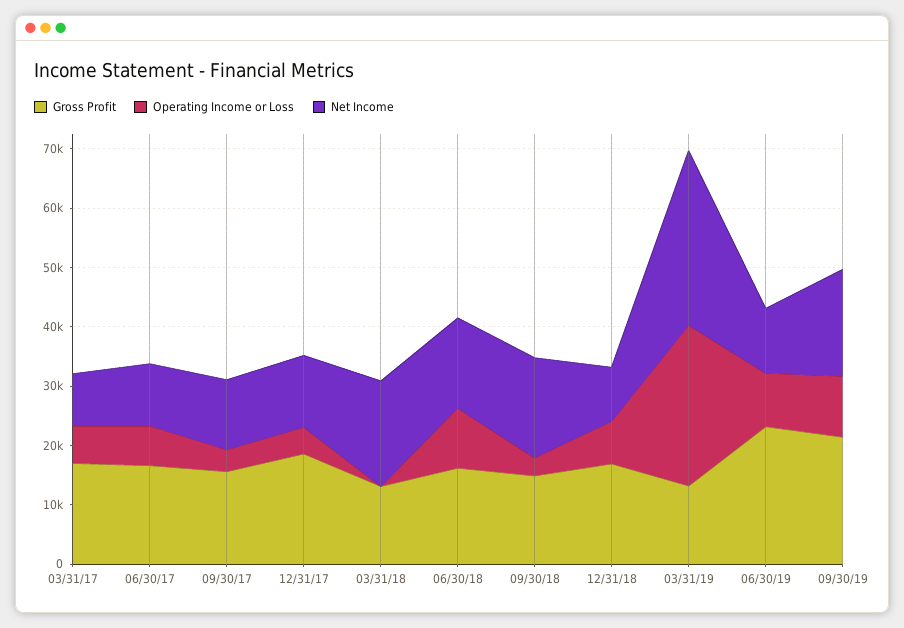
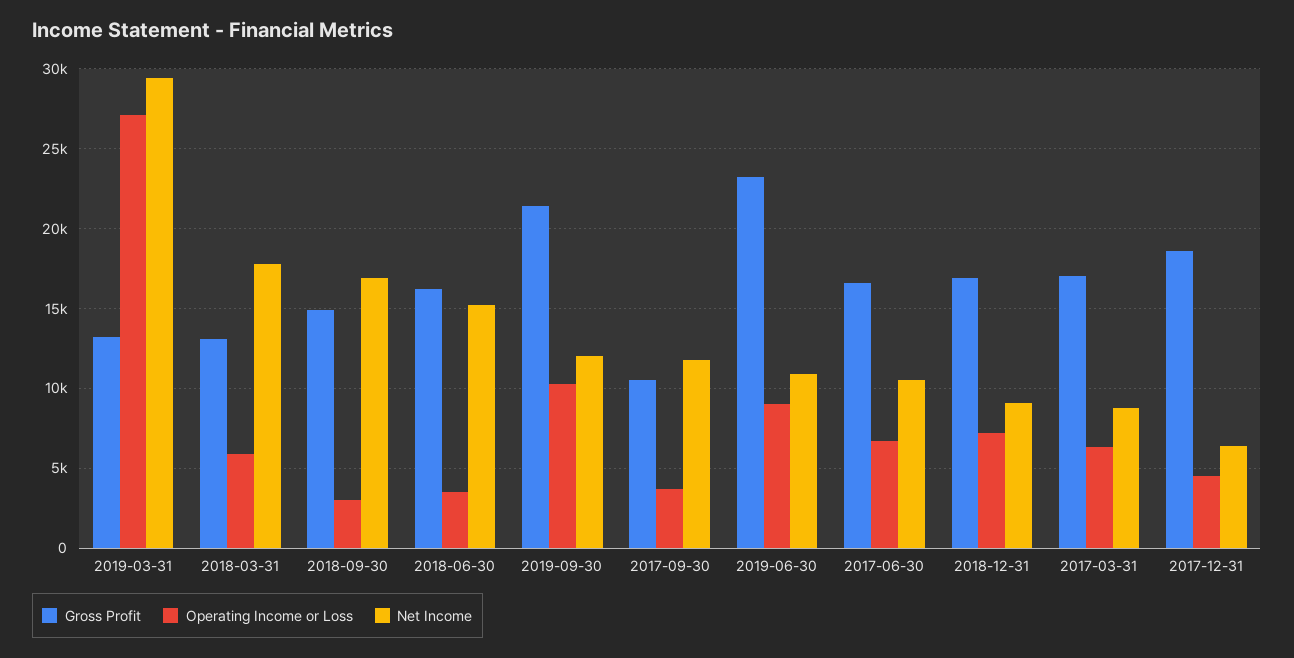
  {
    "Gross Profit": {
      "03/31/17": 17000,
      "06/30/17": 16500,
-     "09/30/17": 16000,
+     "09/30/17": 10500,
      "12/31/17": 18500,
      "03/31/18": 13000,
      "06/30/18": 16000,
      "09/30/18": 15000,
      "12/31/18": 17000,
      "03/31/19": 13000,
      "06/30/19": 23000,
      "09/30/19": 21500
    },
    "Operating Income or Loss": {
      "03/31/17": 6500,
      "06/30/17": 6500,
      "09/30/17": 3500,
      "12/31/17": 4500,
-     "03/31/18": 0,
+     "03/31/18": 6000,
-     "06/30/18": 10000,
+     "06/30/18": 3500,
      "09/30/18": 3000,
      "12/31/18": 7000,
      "03/31/19": 27000,
      "06/30/19": 9000,
      "09/30/19": 10500
    },
    "Net Income": {
      "03/31/17": 9000,
      "06/30/17": 10500,
      "09/30/17": 12000,
-     "12/31/17": 12000,
+     "12/31/17": 6500,
      "03/31/18": 18000,
      "06/30/18": 15000,
      "09/30/18": 17000,
      "12/31/18": 9000,
      "03/31/19": 29500,
      "06/30/19": 11000,
-     "09/30/19": 18000
+     "09/30/19": 12000
    }
  }

